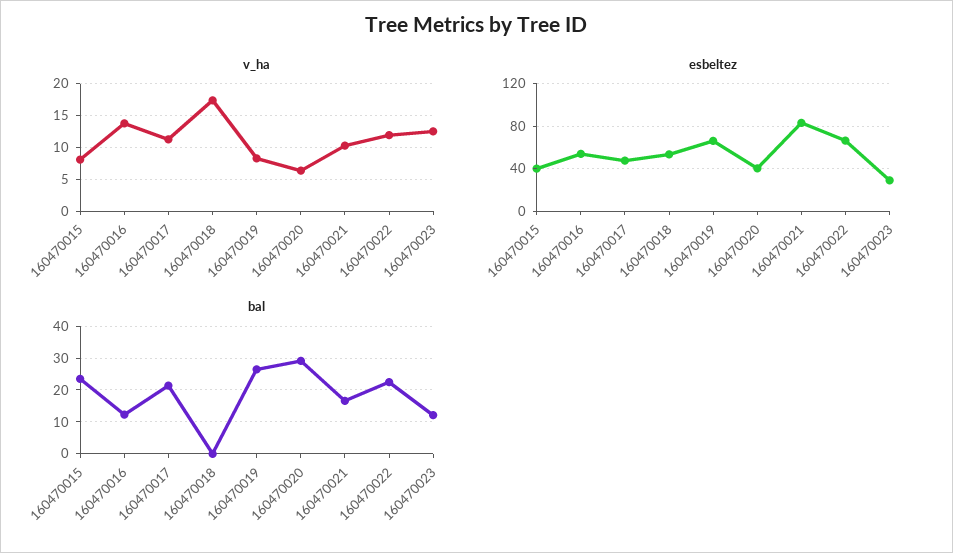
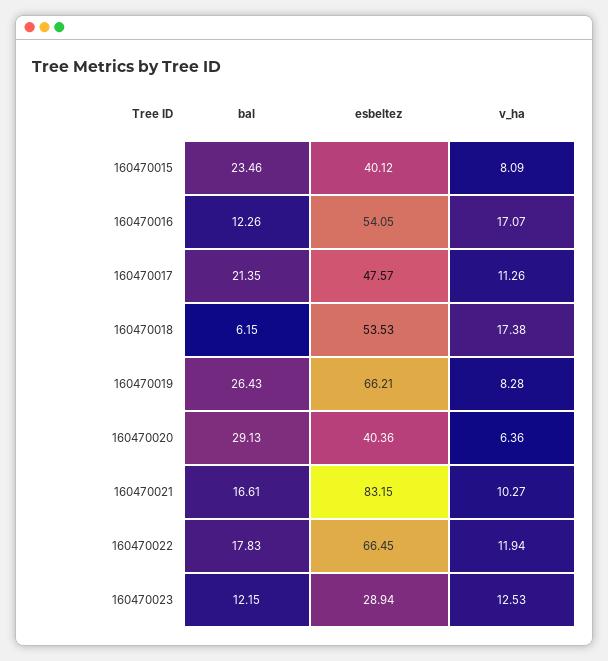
  {
    "v_ha": {
      "160470015": 8.09,
-     "160470016": 14,
+     "160470016": 17.07,
      "160470017": 11.26,
      "160470018": 17.38,
      "160470019": 8.28,
      "160470020": 6.36,
      "160470021": 10.27,
      "160470022": 11.94,
      "160470023": 12.53
    },
    "esbeltez": {
      "160470015": 40.12,
      "160470016": 54.05,
      "160470017": 47.57,
      "160470018": 53.53,
      "160470019": 66.21,
      "160470020": 40.36,
      "160470021": 83.15,
      "160470022": 66.45,
      "160470023": 28.94
    },
    "bal": {
      "160470015": 23.46,
      "160470016": 12.26,
      "160470017": 21.35,
-     "160470018": 0,
+     "160470018": 6.15,
      "160470019": 26.43,
      "160470020": 29.13,
      "160470021": 16.61,
-     "160470022": 22,
+     "160470022": 17.83,
      "160470023": 12.15
    }
  }

